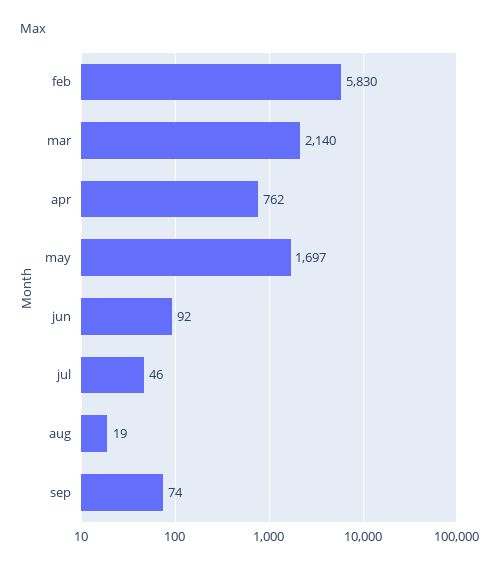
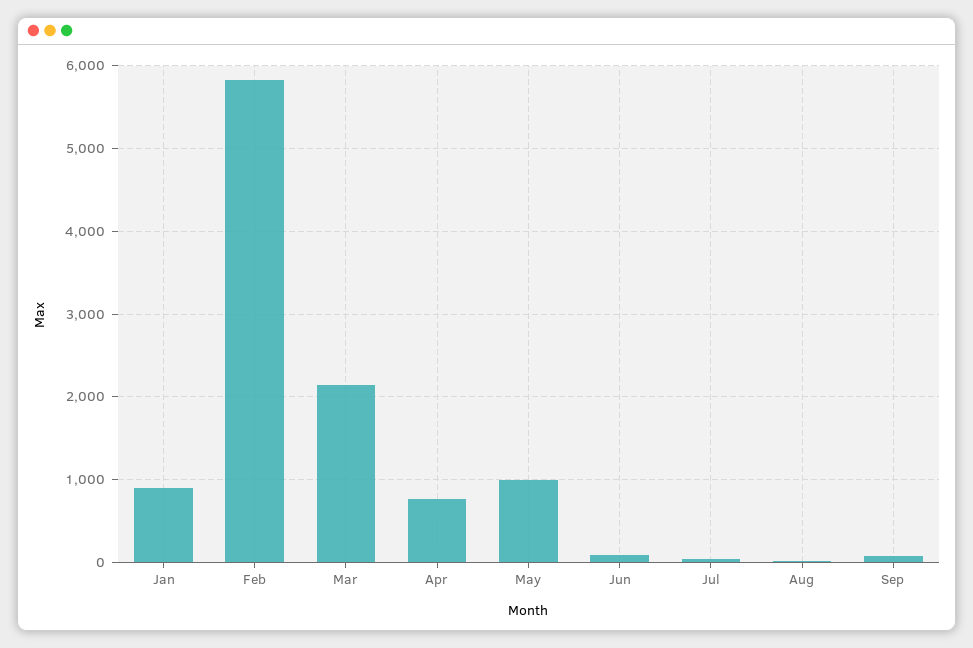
  {
    "feb": 5830,
    "mar": 2140,
    "apr": 762,
-   "may": 1697,
+   "may": 1000,
    "jun": 92,
    "jul": 46,
    "aug": 19,
-   "sep": 74
+   "sep": 74,
+   "Jan": 900
  }

